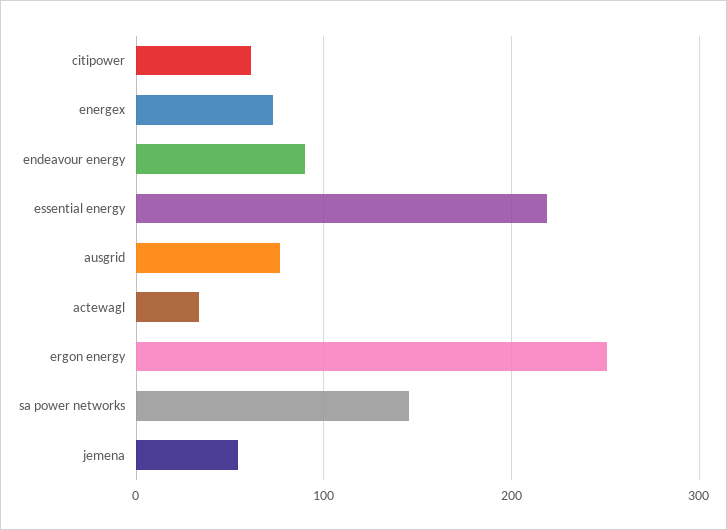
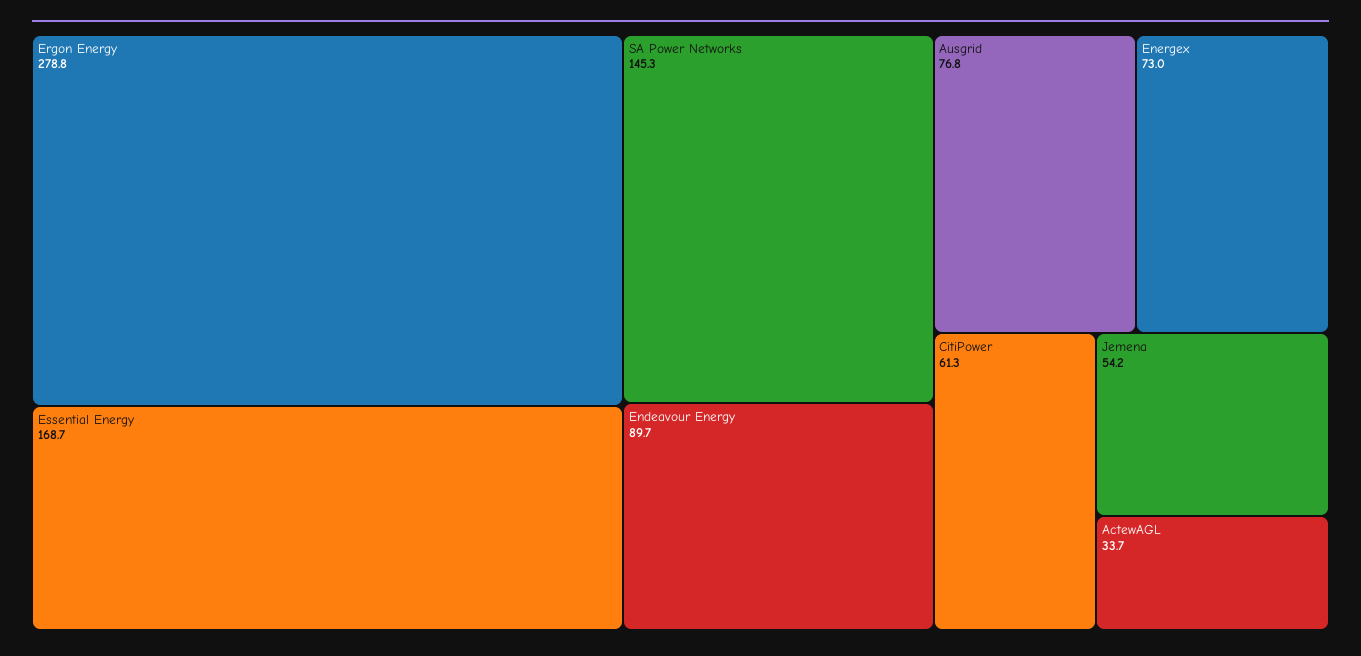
  {
    "citipower": 61.3,
    "energex": 73,
    "endeavour energy": 89.7,
-   "essential energy": 220,
+   "essential energy": 168.7,
    "ausgrid": 76.8,
    "actewagl": 33.7,
-   "ergon energy": 250,
+   "ergon energy": 278.8,
    "sa power networks": 145.3,
    "jemena": 54.2
  }

